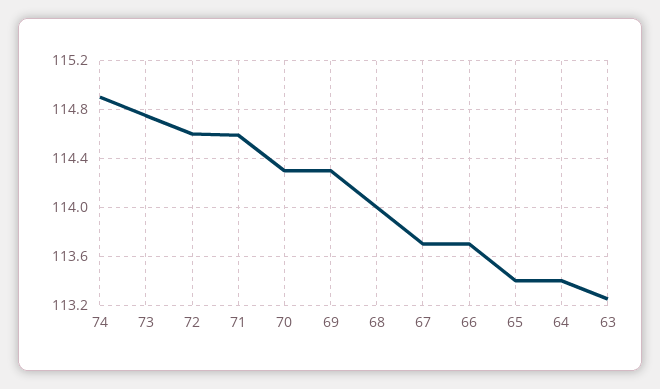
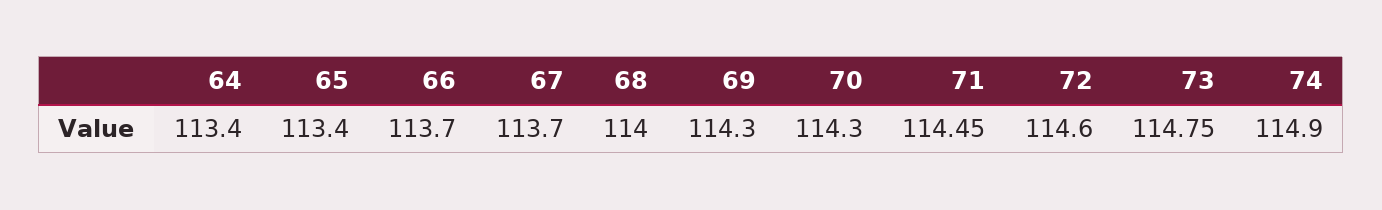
  {
    "74": 114.9,
    "73": 114.75,
    "72": 114.6,
-   "71": 114.6,
+   "71": 114.45,
    "70": 114.3,
    "69": 114.3,
    "68": 114,
    "67": 113.7,
    "66": 113.7,
    "65": 113.4,
-   "64": 113.4,
+   "64": 113.4
-   "63": 113.25
  }

